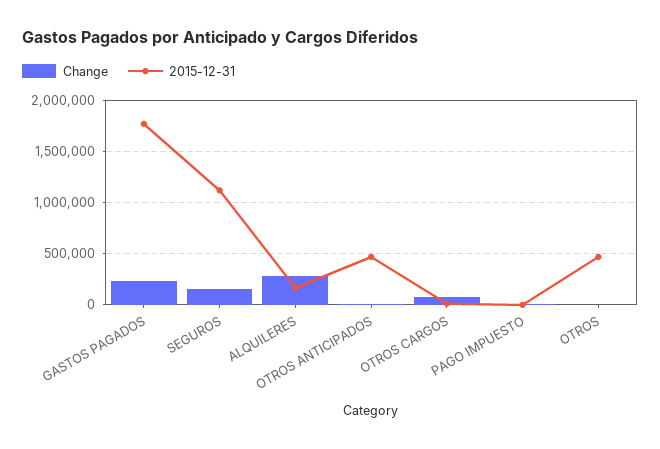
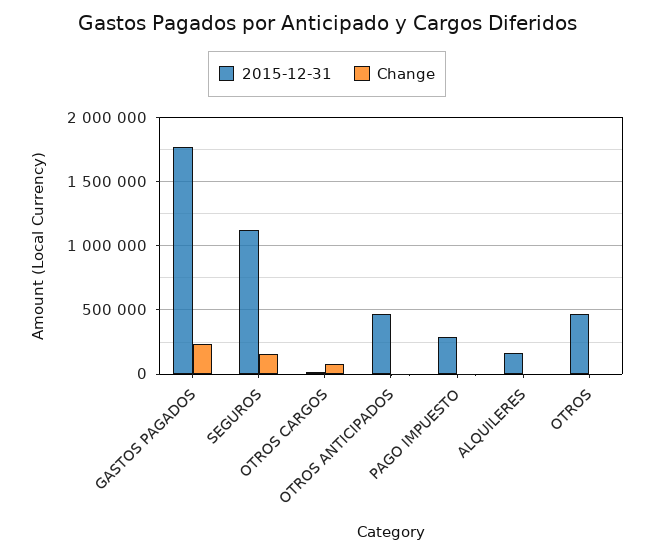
  {
    "Change": {
      "GASTOS PAGADOS": 250000,
      "SEGUROS": 150000,
-     "ALQUILERES": 300000,
+     "ALQUILERES": 0,
      "OTROS ANTICIPADOS": 0,
      "OTROS CARGOS": 100000,
      "PAGO IMPUESTO": 0,
      "OTROS": 0
    },
    "2015-12-31": {
      "GASTOS PAGADOS": 1750000,
      "SEGUROS": 1100000,
      "ALQUILERES": 150000,
      "OTROS ANTICIPADOS": 450000,
      "OTROS CARGOS": 0,
-     "PAGO IMPUESTO": 0,
+     "PAGO IMPUESTO": 300000,
      "OTROS": 450000
    }
  }

